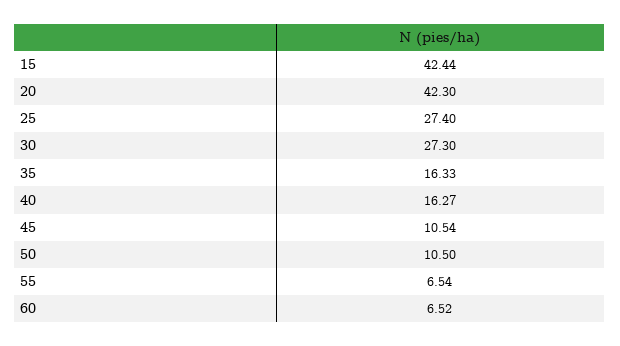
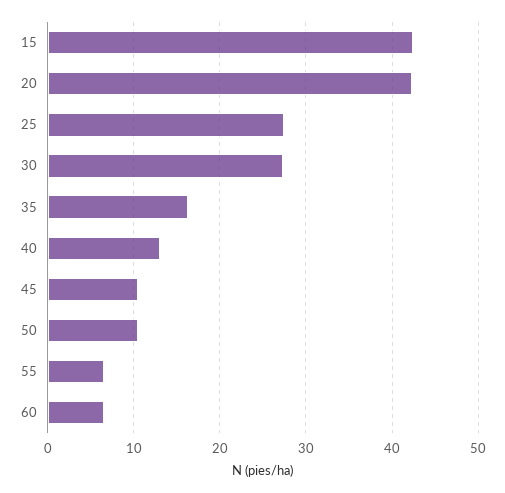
  {
    "15": 42.44,
    "20": 42.3,
    "25": 27.4,
    "30": 27.3,
    "35": 16.33,
-   "40": 16.27,
+   "40": 13,
    "45": 10.54,
    "50": 10.5,
    "55": 6.54,
    "60": 6.52
  }

